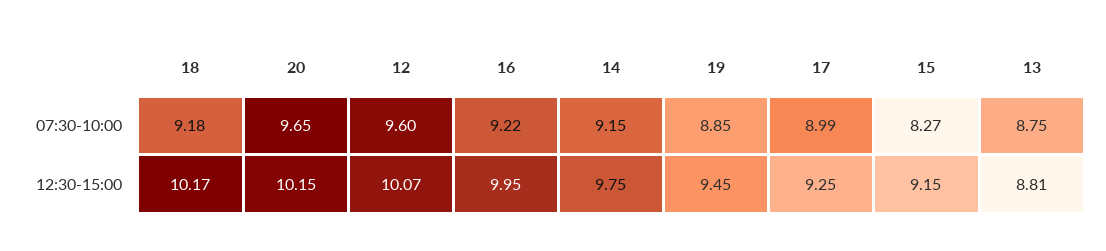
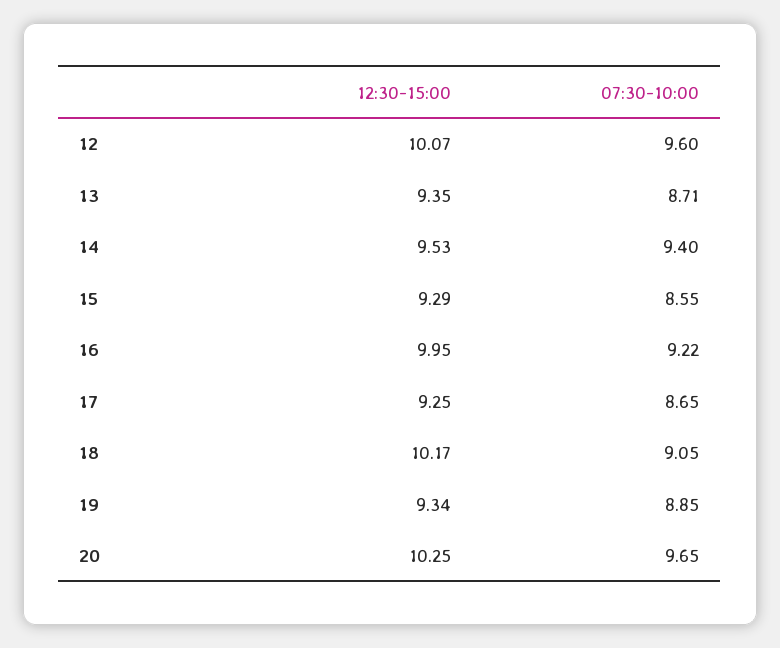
  {
    "18": {
-     "07:30-10:00": 9.18,
+     "07:30-10:00": 9.05,
      "12:30-15:00": 10.17
    },
    "20": {
      "07:30-10:00": 9.65,
-     "12:30-15:00": 10.15
+     "12:30-15:00": 10.25
    },
    "12": {
      "07:30-10:00": 9.6,
      "12:30-15:00": 10.07
    },
    "16": {
      "07:30-10:00": 9.22,
      "12:30-15:00": 9.95
    },
    "14": {
-     "07:30-10:00": 9.15,
+     "07:30-10:00": 9.4,
-     "12:30-15:00": 9.75
+     "12:30-15:00": 9.53
    },
    "19": {
      "07:30-10:00": 8.85,
-     "12:30-15:00": 9.45
+     "12:30-15:00": 9.34
    },
    "17": {
-     "07:30-10:00": 8.99,
+     "07:30-10:00": 8.65,
      "12:30-15:00": 9.25
    },
    "15": {
-     "07:30-10:00": 8.27,
+     "07:30-10:00": 8.55,
-     "12:30-15:00": 9.15
+     "12:30-15:00": 9.29
    },
    "13": {
-     "07:30-10:00": 8.75,
+     "07:30-10:00": 8.71,
-     "12:30-15:00": 8.81
+     "12:30-15:00": 9.35
    }
  }

